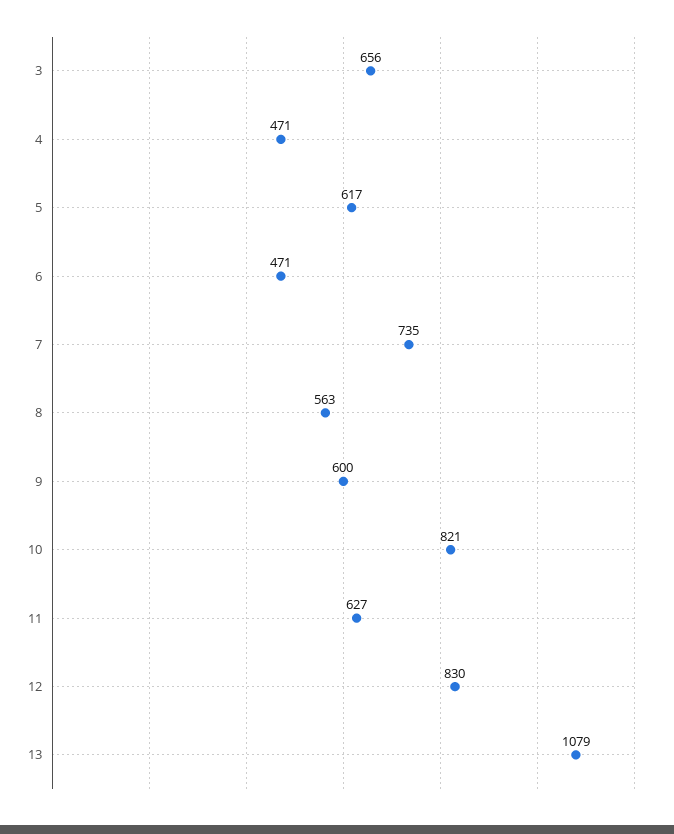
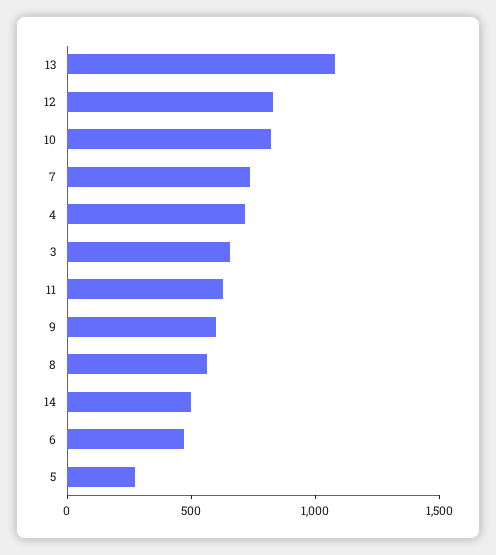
  {
    "3": 656,
-   "4": 471,
+   "4": 700,
-   "5": 617,
+   "5": 300,
    "6": 471,
    "7": 735,
    "8": 563,
    "9": 600,
    "10": 821,
    "11": 627,
    "12": 830,
-   "13": 1079
+   "13": 1079,
+   "14": 500
  }

